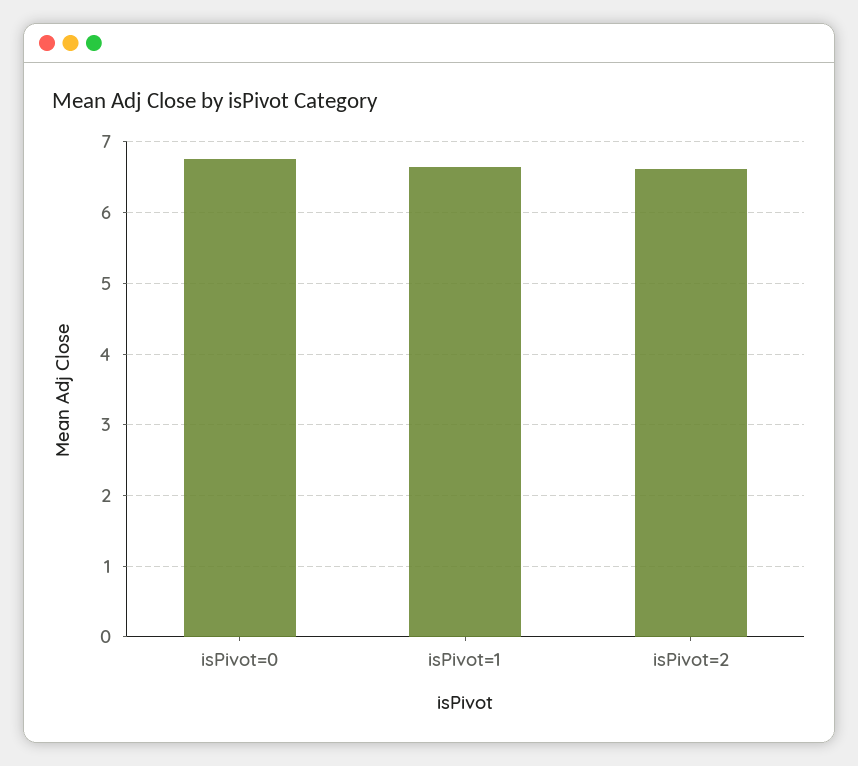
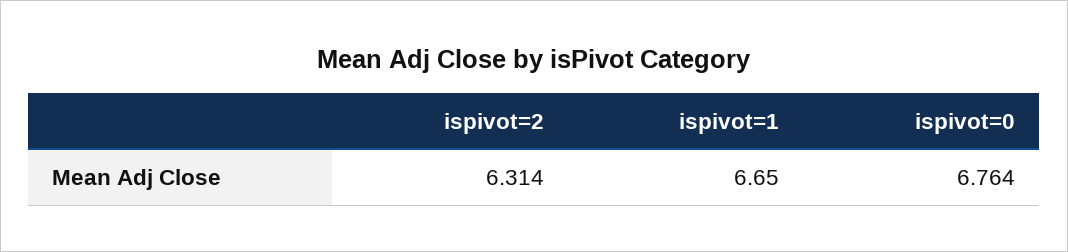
  {
    "isPivot=0": 6.764,
    "isPivot=1": 6.65,
-   "isPivot=2": 6.6
+   "isPivot=2": 6.314
  }

